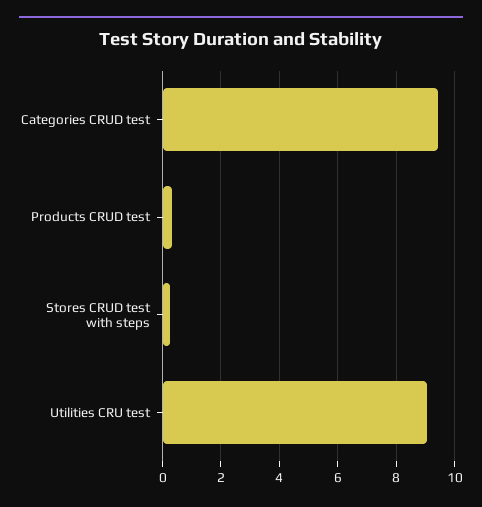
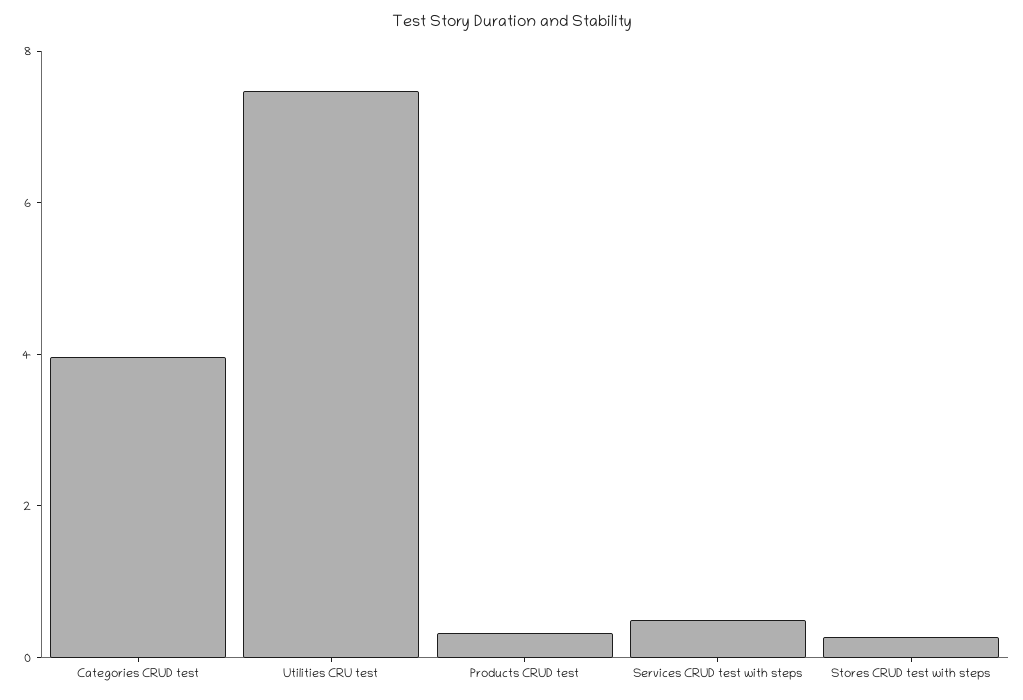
  {
-   "Categories CRUD test": 9.5,
+   "Categories CRUD test": 4,
    "Products CRUD test": 0.25,
    "Stores CRUD test with steps": 0.25,
-   "Utilities CRU test": 9
+   "Utilities CRU test": 7.5,
+   "Services CRUD test with steps": 0.5
  }

